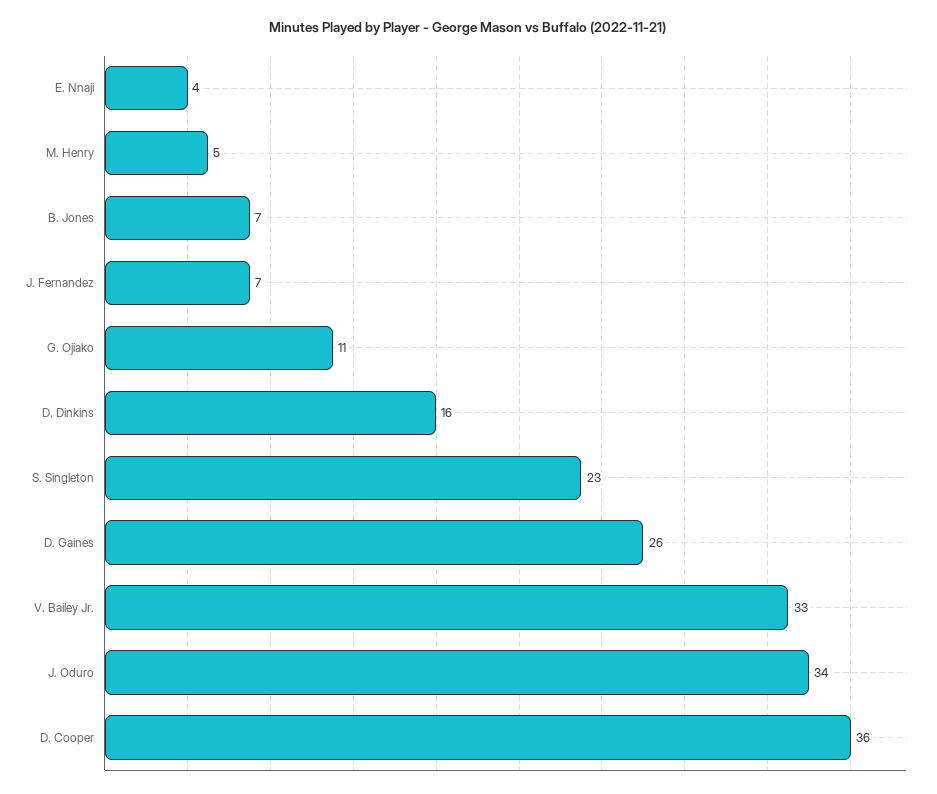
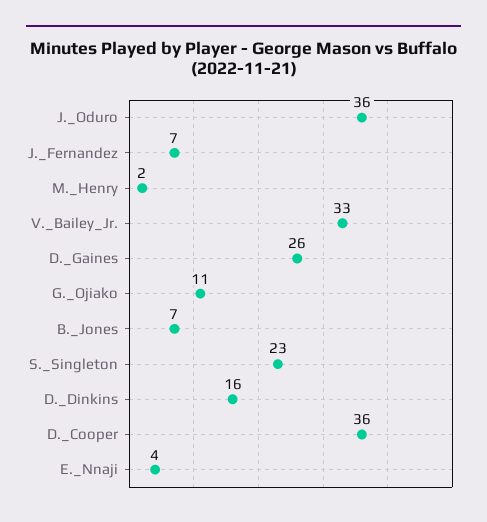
  {
    "E. Nnaji": 4,
-   "M. Henry": 5,
+   "M. Henry": 2,
    "B. Jones": 7,
    "J. Fernandez": 7,
    "G. Ojiako": 11,
    "D. Dinkins": 16,
    "S. Singleton": 23,
    "D. Gaines": 26,
    "V. Bailey Jr.": 33,
-   "J. Oduro": 34,
+   "J. Oduro": 36,
    "D. Cooper": 36
  }

